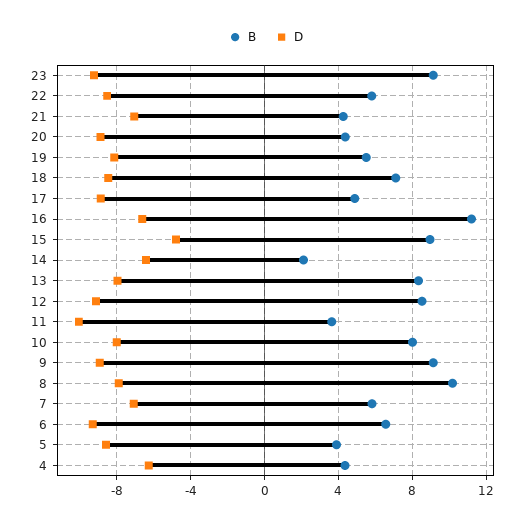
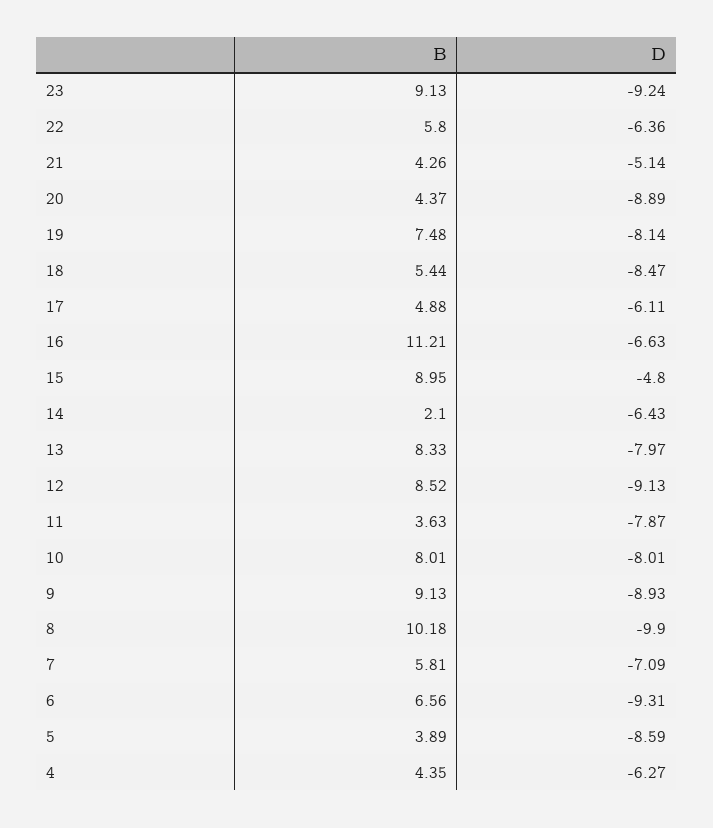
  {
    "B": {
      "23": 9.13,
      "22": 5.8,
      "21": 4.26,
      "20": 4.37,
-     "19": 5.5,
+     "19": 7.48,
-     "18": 7,
+     "18": 5.44,
      "17": 4.88,
      "16": 11.21,
      "15": 8.95,
      "14": 2.1,
      "13": 8.33,
      "12": 8.52,
      "11": 3.63,
      "10": 8.01,
      "9": 9.13,
      "8": 10.18,
      "7": 5.81,
      "6": 6.56,
      "5": 3.89,
      "4": 4.35
    },
    "D": {
      "23": -9.24,
-     "22": -8.5,
+     "22": -6.36,
-     "21": -7,
+     "21": -5.14,
      "20": -8.89,
      "19": -8.14,
      "18": -8.47,
-     "17": -9,
+     "17": -6.11,
      "16": -6.63,
      "15": -4.8,
      "14": -6.43,
      "13": -7.97,
      "12": -9.13,
-     "11": -10,
+     "11": -7.87,
      "10": -8.01,
      "9": -8.93,
-     "8": -8,
+     "8": -9.9,
      "7": -7.09,
      "6": -9.31,
      "5": -8.59,
      "4": -6.27
    }
  }

